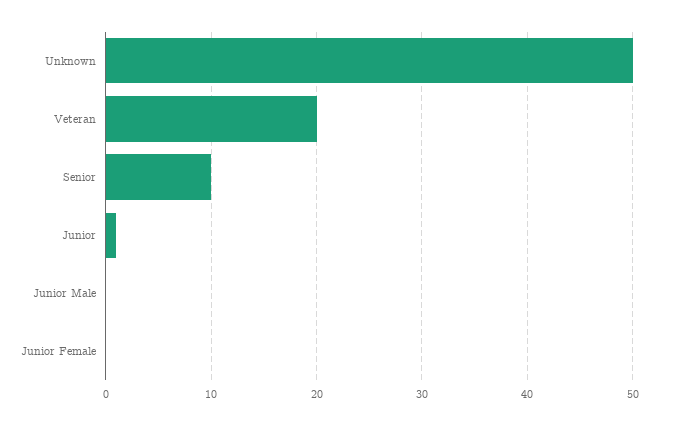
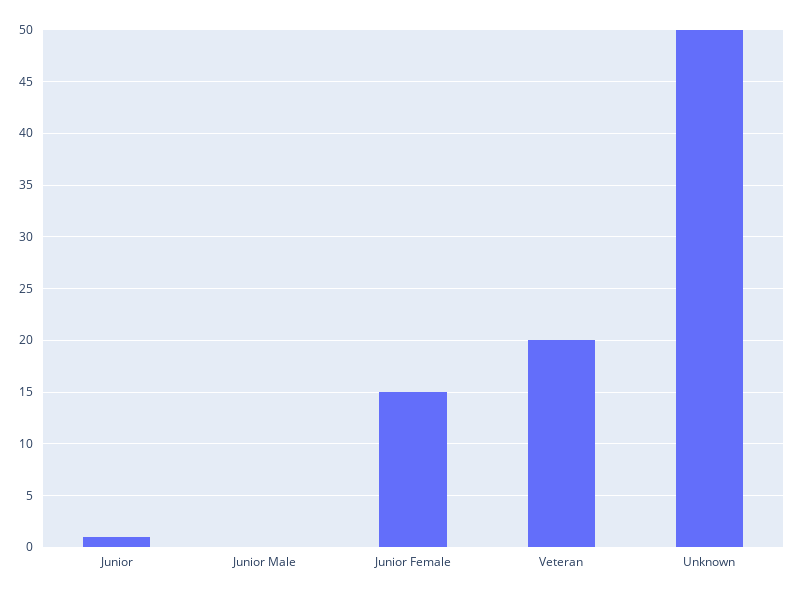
  {
    "Unknown": 50,
    "Veteran": 20,
-   "Senior": 10,
    "Junior": 1,
    "Junior Male": 0,
-   "Junior Female": 0
+   "Junior Female": 15
  }

